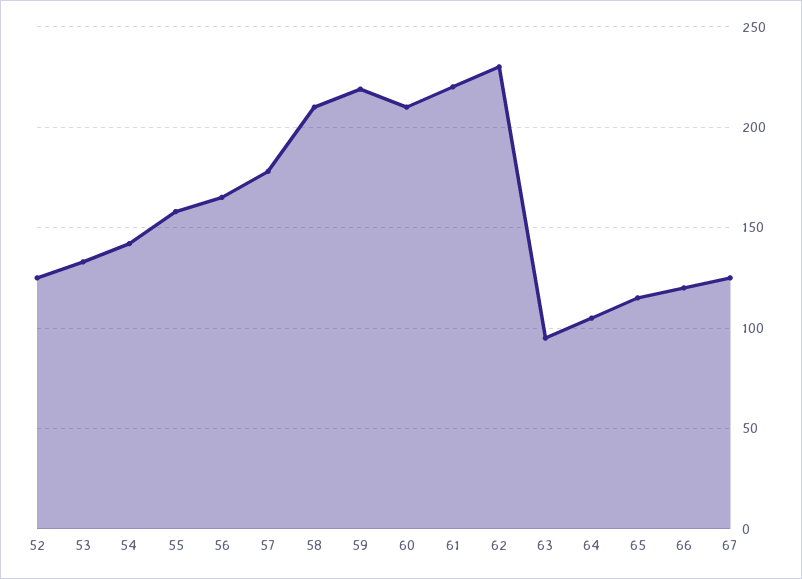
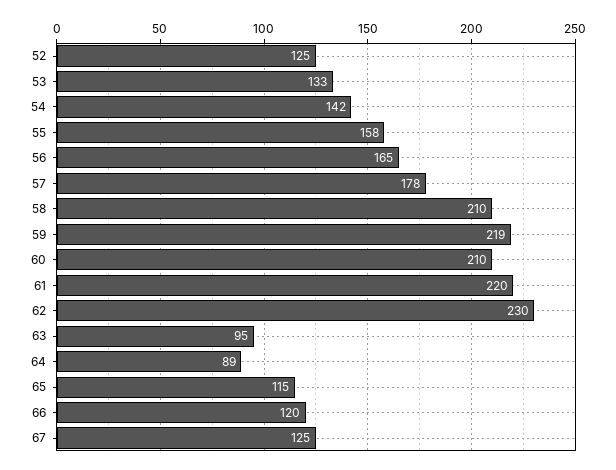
  {
    "52": 125,
    "53": 133,
    "54": 142,
    "55": 158,
    "56": 165,
    "57": 178,
    "58": 210,
    "59": 219,
    "60": 210,
    "61": 220,
    "62": 230,
    "63": 95,
-   "64": 105,
+   "64": 89,
    "65": 115,
    "66": 120,
    "67": 125
  }

